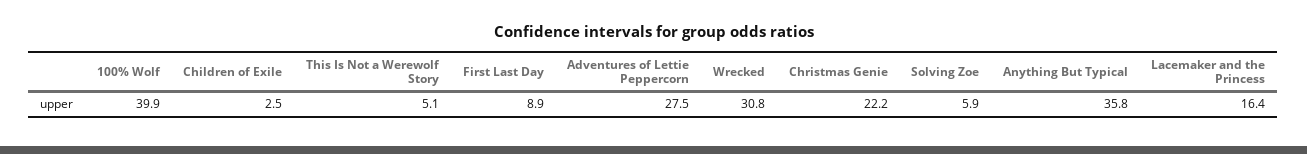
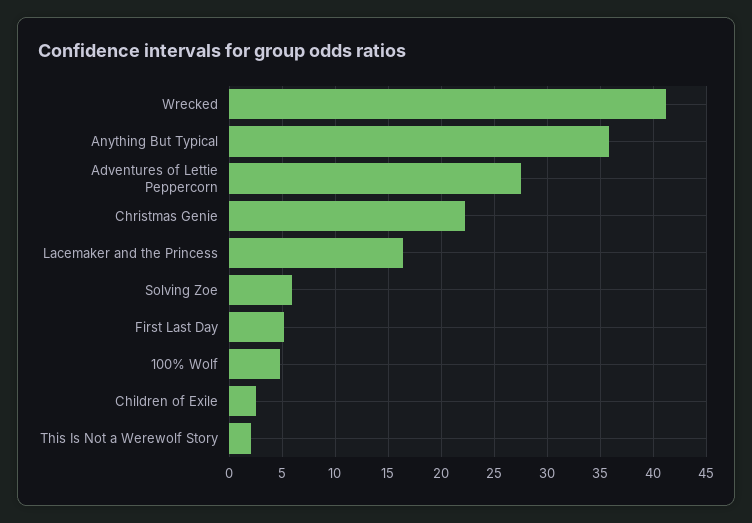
  {
-   "100% Wolf": 39.9,
+   "100% Wolf": 5,
    "Children of Exile": 2.5,
-   "This Is Not a Werewolf Story": 5.1,
+   "This Is Not a Werewolf Story": 2,
-   "First Last Day": 8.9,
+   "First Last Day": 5,
    "Adventures of Lettie Peppercorn": 27.5,
-   "Wrecked": 30.8,
+   "Wrecked": 41,
    "Christmas Genie": 22.2,
    "Solving Zoe": 5.9,
    "Anything But Typical": 35.8,
    "Lacemaker and the Princess": 16.4
  }

